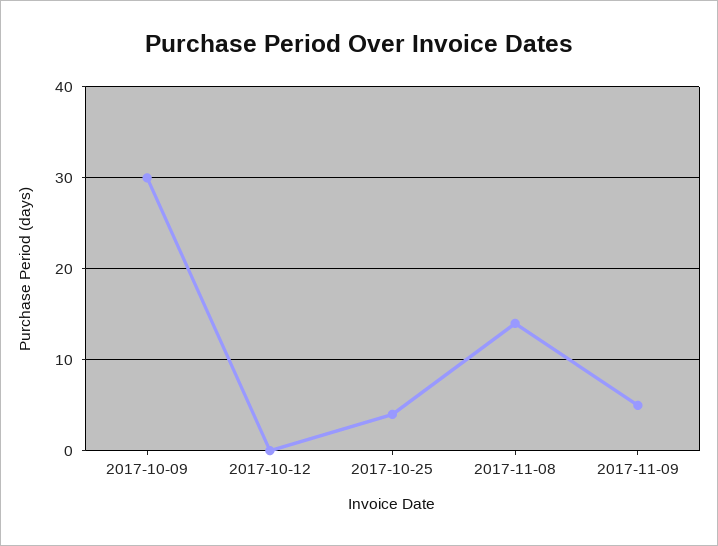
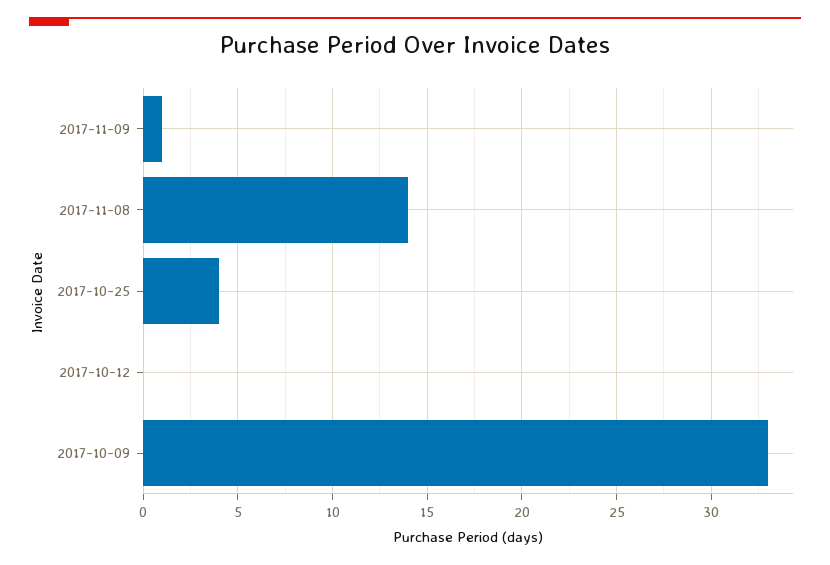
  {
-   "2017-10-09": 30,
+   "2017-10-09": 33,
    "2017-10-12": 0,
    "2017-10-25": 4,
    "2017-11-08": 14,
-   "2017-11-09": 5
+   "2017-11-09": 1
  }

